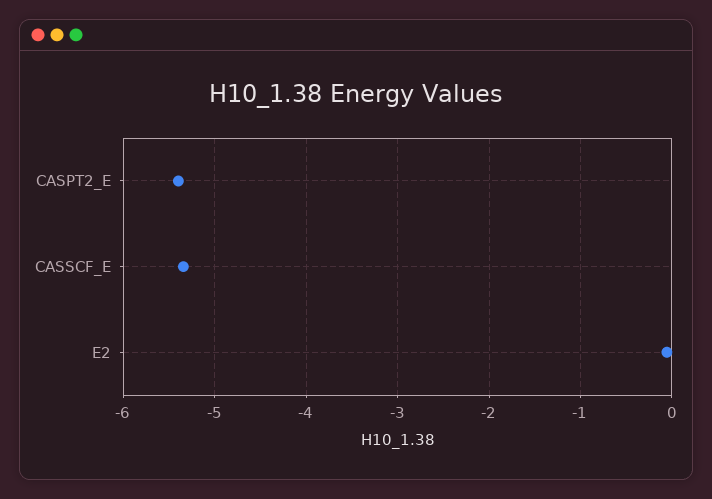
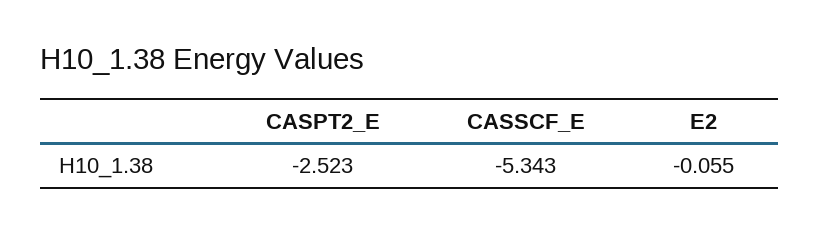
  {
-   "CASPT2_E": -5.4,
+   "CASPT2_E": -2.523,
    "CASSCF_E": -5.343,
    "E2": -0.055
  }

